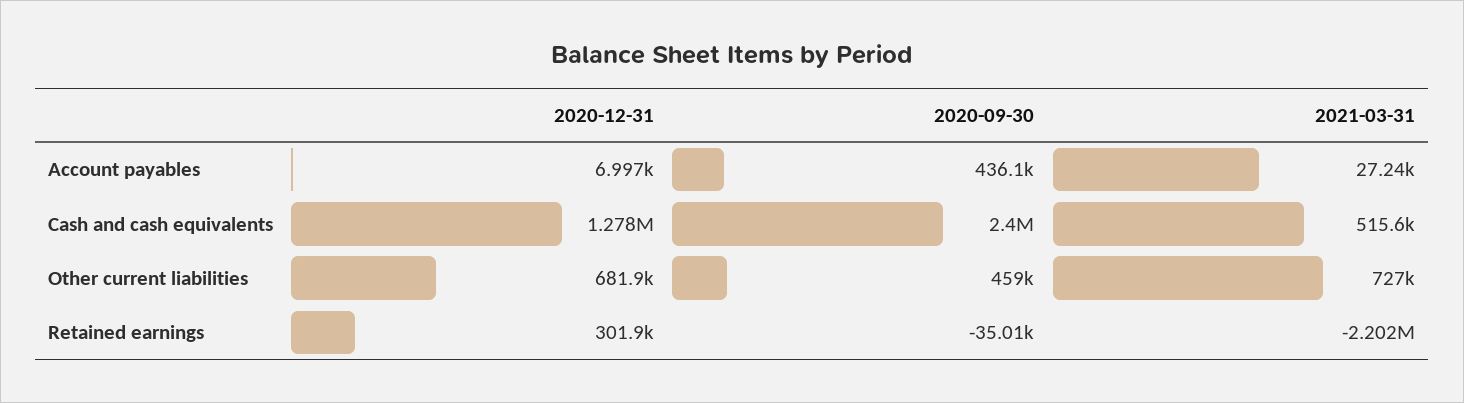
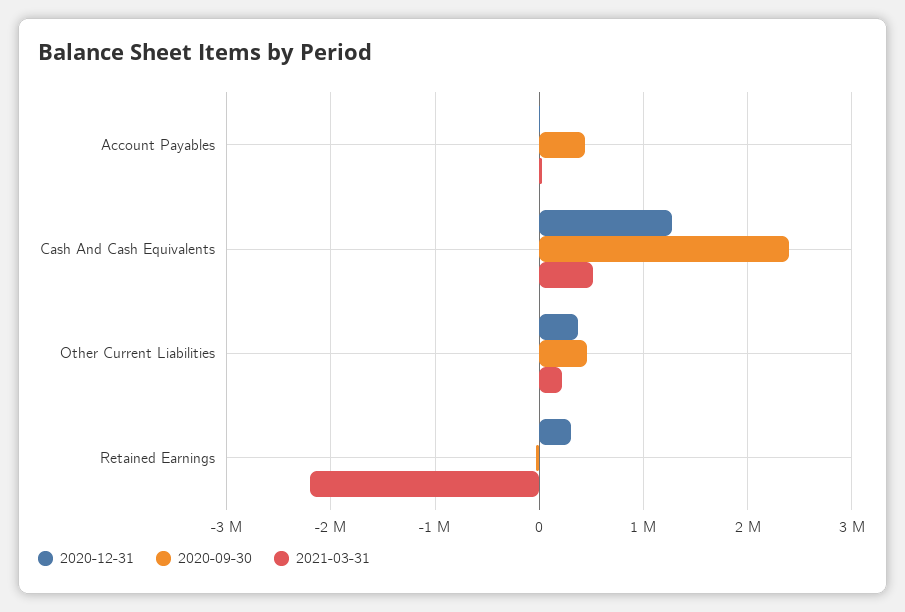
  {
    "2020-12-31": {
      "Account payables": 6997,
      "Cash and cash equivalents": 1278000,
-     "Other current liabilities": 681900,
+     "Other current liabilities": 400000,
      "Retained earnings": 301900
    },
    "2020-09-30": {
      "Account payables": 436100,
      "Cash and cash equivalents": 2400000,
      "Other current liabilities": 459000,
      "Retained earnings": -35010
    },
    "2021-03-31": {
      "Account payables": 27240,
      "Cash and cash equivalents": 515600,
-     "Other current liabilities": 727000,
+     "Other current liabilities": 200000,
      "Retained earnings": -2202000
    }
  }

